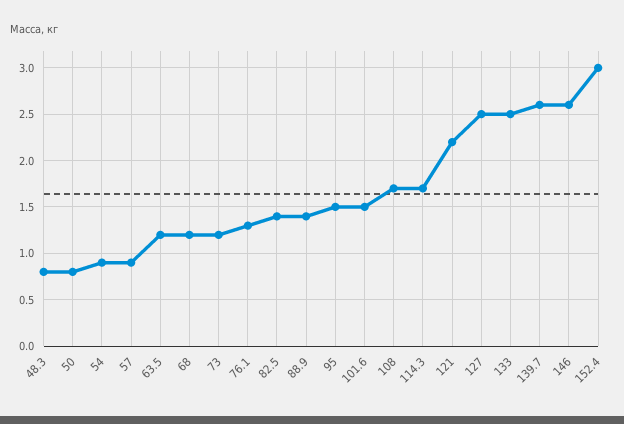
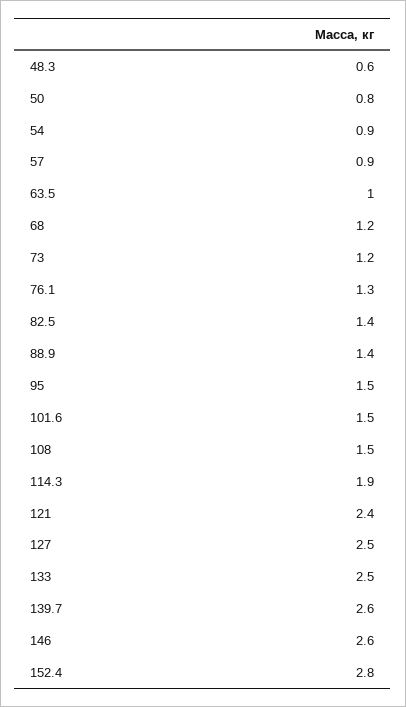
  {
-   "48.3": 0.8,
+   "48.3": 0.6,
    "50": 0.8,
    "54": 0.9,
    "57": 0.9,
-   "63.5": 1.2,
+   "63.5": 1,
    "68": 1.2,
    "73": 1.2,
    "76.1": 1.3,
    "82.5": 1.4,
    "88.9": 1.4,
    "95": 1.5,
    "101.6": 1.5,
-   "108": 1.7,
+   "108": 1.5,
-   "114.3": 1.7,
+   "114.3": 1.9,
-   "121": 2.2,
+   "121": 2.4,
    "127": 2.5,
    "133": 2.5,
    "139.7": 2.6,
    "146": 2.6,
-   "152.4": 3
+   "152.4": 2.8
  }

